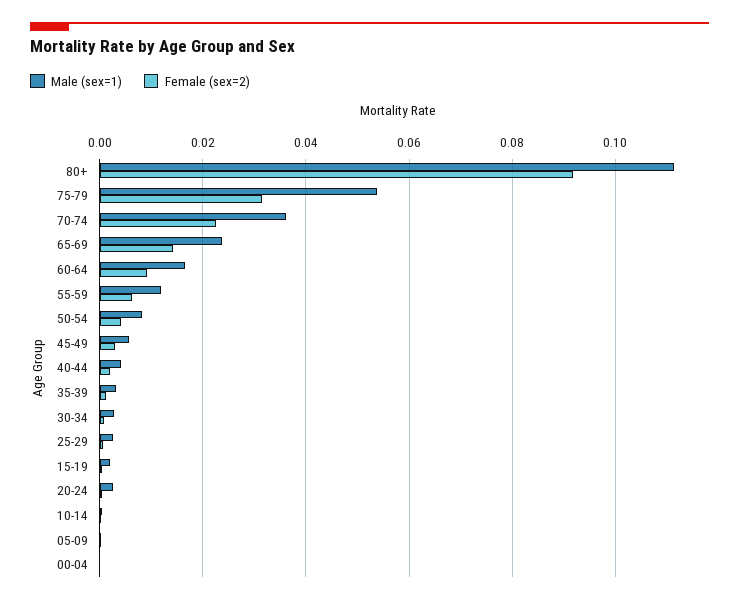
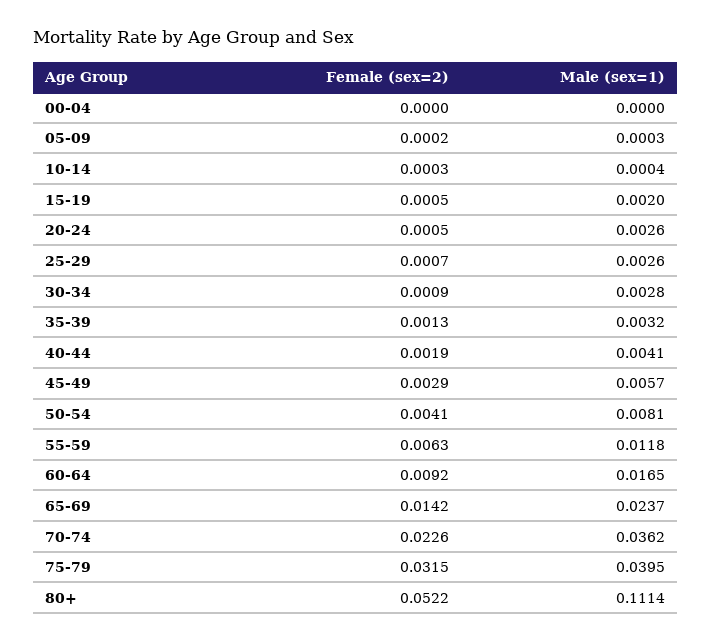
  {
    "Male (sex=1)": {
      "80+": 0.1114,
-     "75-79": 0.054,
+     "75-79": 0.0395,
      "70-74": 0.0362,
      "65-69": 0.0237,
      "60-64": 0.0165,
      "55-59": 0.0118,
      "50-54": 0.0081,
      "45-49": 0.0057,
      "40-44": 0.0041,
      "35-39": 0.0032,
      "30-34": 0.0028,
      "25-29": 0.0026,
      "15-19": 0.002,
      "20-24": 0.0026,
      "10-14": 0.0004,
      "05-09": 0.0003,
      "00-04": 0
    },
    "Female (sex=2)": {
-     "80+": 0.092,
+     "80+": 0.0522,
      "75-79": 0.0315,
      "70-74": 0.0226,
      "65-69": 0.0142,
      "60-64": 0.0092,
      "55-59": 0.0063,
      "50-54": 0.0041,
      "45-49": 0.0029,
      "40-44": 0.0019,
      "35-39": 0.0013,
      "30-34": 0.0009,
      "25-29": 0.0007,
      "15-19": 0.0005,
      "20-24": 0.0005,
      "10-14": 0.0003,
      "05-09": 0.0002,
      "00-04": 0
    }
  }

